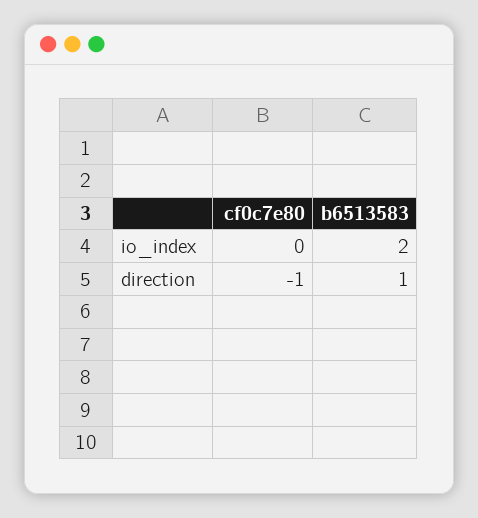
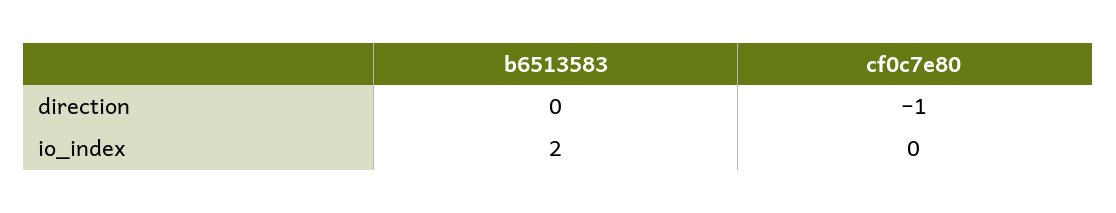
  {
    "cf0c7e80": {
      "io_index": 0,
      "direction": -1
    },
    "b6513583": {
      "io_index": 2,
-     "direction": 1
+     "direction": 0
    }
  }

